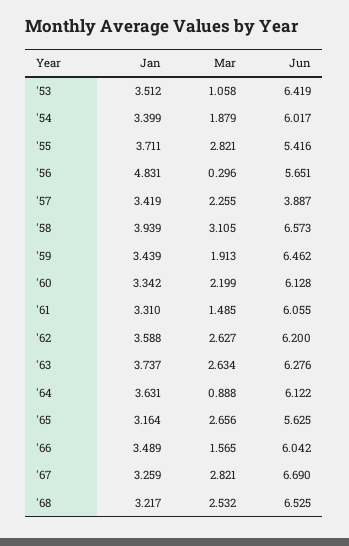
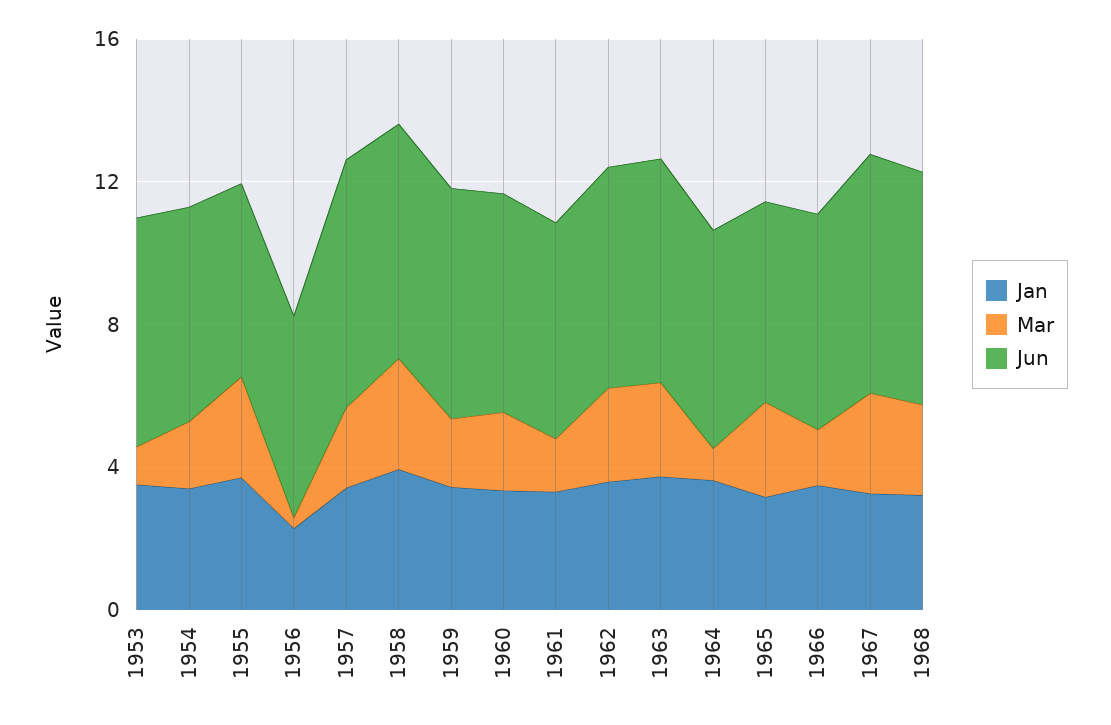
  {
    "Jan": {
      "'53": 3.512,
      "'54": 3.399,
      "'55": 3.711,
-     "'56": 4.831,
+     "'56": 2,
      "'57": 3.419,
      "'58": 3.939,
      "'59": 3.439,
      "'60": 3.342,
      "'61": 3.31,
      "'62": 3.588,
      "'63": 3.737,
      "'64": 3.631,
      "'65": 3.164,
      "'66": 3.489,
      "'67": 3.259,
      "'68": 3.217
    },
    "Mar": {
      "'53": 1.058,
      "'54": 1.879,
      "'55": 2.821,
      "'56": 0.296,
      "'57": 2.255,
      "'58": 3.105,
      "'59": 1.913,
      "'60": 2.199,
      "'61": 1.485,
      "'62": 2.627,
      "'63": 2.634,
      "'64": 0.888,
      "'65": 2.656,
      "'66": 1.565,
      "'67": 2.821,
      "'68": 2.532
    },
    "Jun": {
      "'53": 6.419,
      "'54": 6.017,
      "'55": 5.416,
      "'56": 5.651,
-     "'57": 3.887,
+     "'57": 7,
      "'58": 6.573,
      "'59": 6.462,
      "'60": 6.128,
      "'61": 6.055,
      "'62": 6.2,
      "'63": 6.276,
      "'64": 6.122,
      "'65": 5.625,
      "'66": 6.042,
      "'67": 6.69,
      "'68": 6.525
    }
  }

